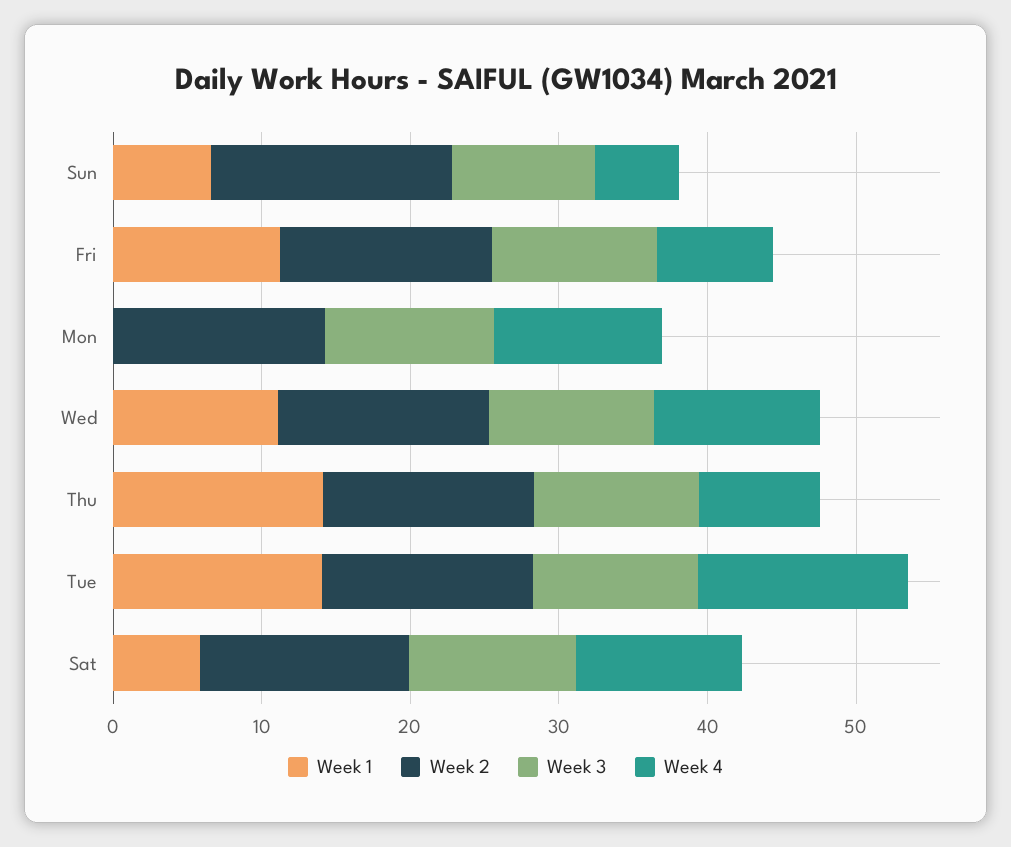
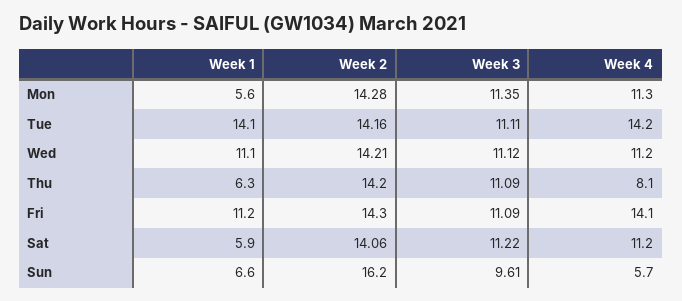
  {
    "Week 1": {
      "Sun": 6.6,
      "Fri": 11.2,
-     "Mon": 0,
+     "Mon": 5.6,
      "Wed": 11.1,
-     "Thu": 14,
+     "Thu": 6.3,
      "Tue": 14.1,
      "Sat": 5.9
    },
    "Week 2": {
      "Sun": 16.2,
      "Fri": 14.3,
      "Mon": 14.28,
      "Wed": 14.21,
      "Thu": 14.2,
      "Tue": 14.16,
      "Sat": 14.06
    },
    "Week 3": {
      "Sun": 9.61,
      "Fri": 11.09,
      "Mon": 11.35,
      "Wed": 11.12,
      "Thu": 11.09,
      "Tue": 11.11,
      "Sat": 11.22
    },
    "Week 4": {
      "Sun": 5.7,
-     "Fri": 8,
+     "Fri": 14.1,
      "Mon": 11.3,
      "Wed": 11.2,
      "Thu": 8.1,
      "Tue": 14.2,
      "Sat": 11.2
    }
  }

